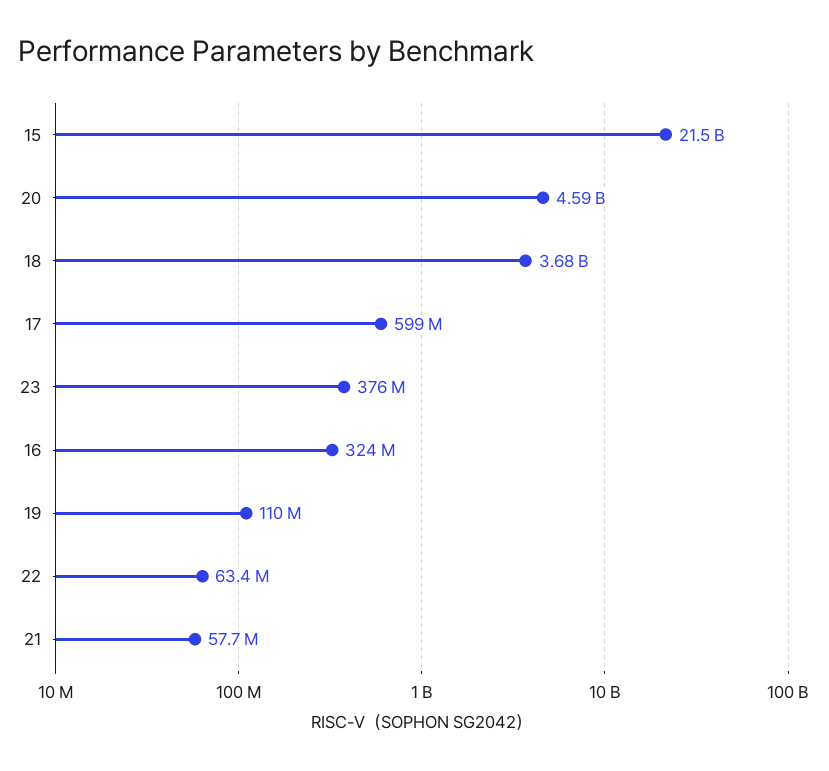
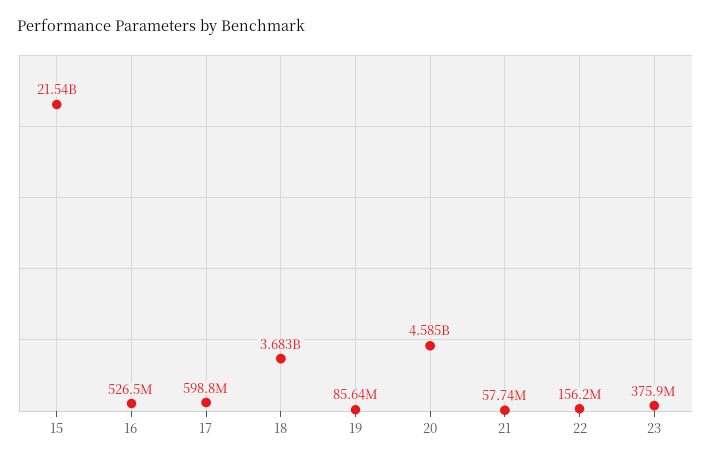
  {
    "15": 21540000000,
    "20": 4585000000,
    "18": 3683000000,
    "17": 598800000,
    "23": 375900000,
-   "16": 324000000,
+   "16": 526500000,
-   "19": 110000000,
+   "19": 85640000,
-   "22": 63400000,
+   "22": 156200000,
    "21": 57740000
  }

